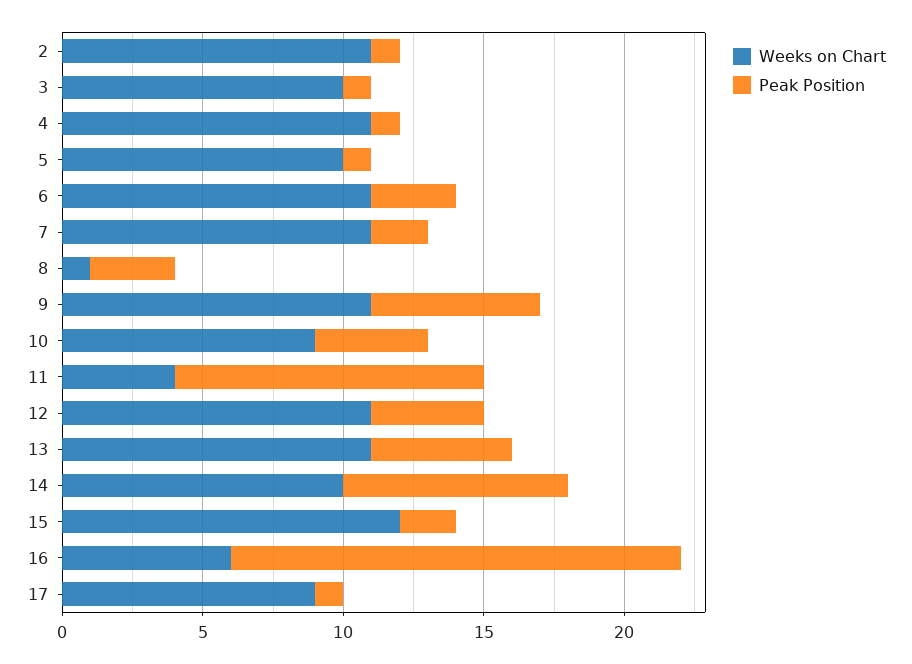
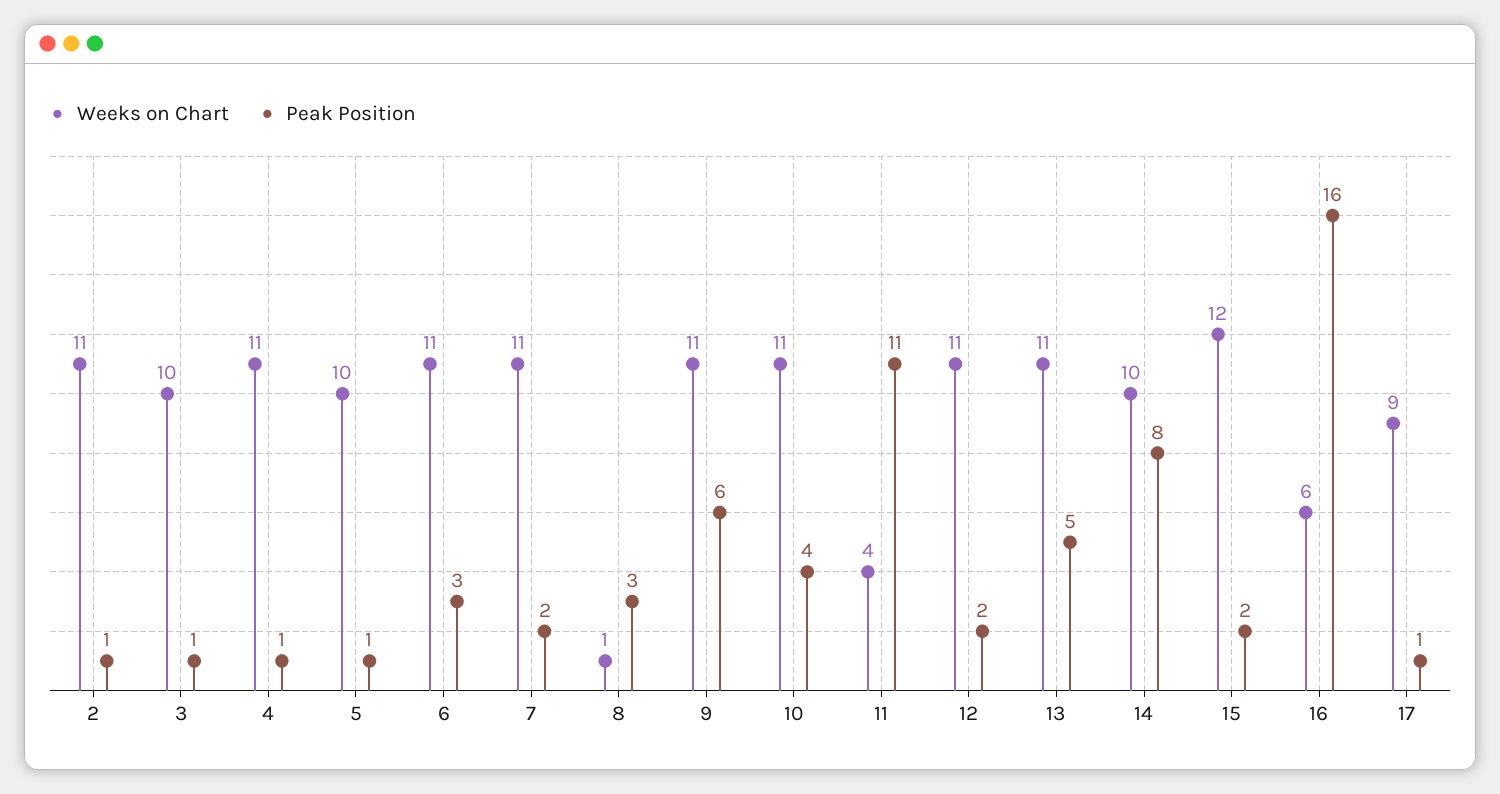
  {
    "Weeks on Chart": {
      "2": 11,
      "3": 10,
      "4": 11,
      "5": 10,
      "6": 11,
      "7": 11,
      "8": 1,
      "9": 11,
-     "10": 9,
+     "10": 11,
      "11": 4,
      "12": 11,
      "13": 11,
      "14": 10,
      "15": 12,
      "16": 6,
      "17": 9
    },
    "Peak Position": {
      "2": 1,
      "3": 1,
      "4": 1,
      "5": 1,
      "6": 3,
      "7": 2,
      "8": 3,
      "9": 6,
      "10": 4,
      "11": 11,
-     "12": 4,
+     "12": 2,
      "13": 5,
      "14": 8,
      "15": 2,
      "16": 16,
      "17": 1
    }
  }

